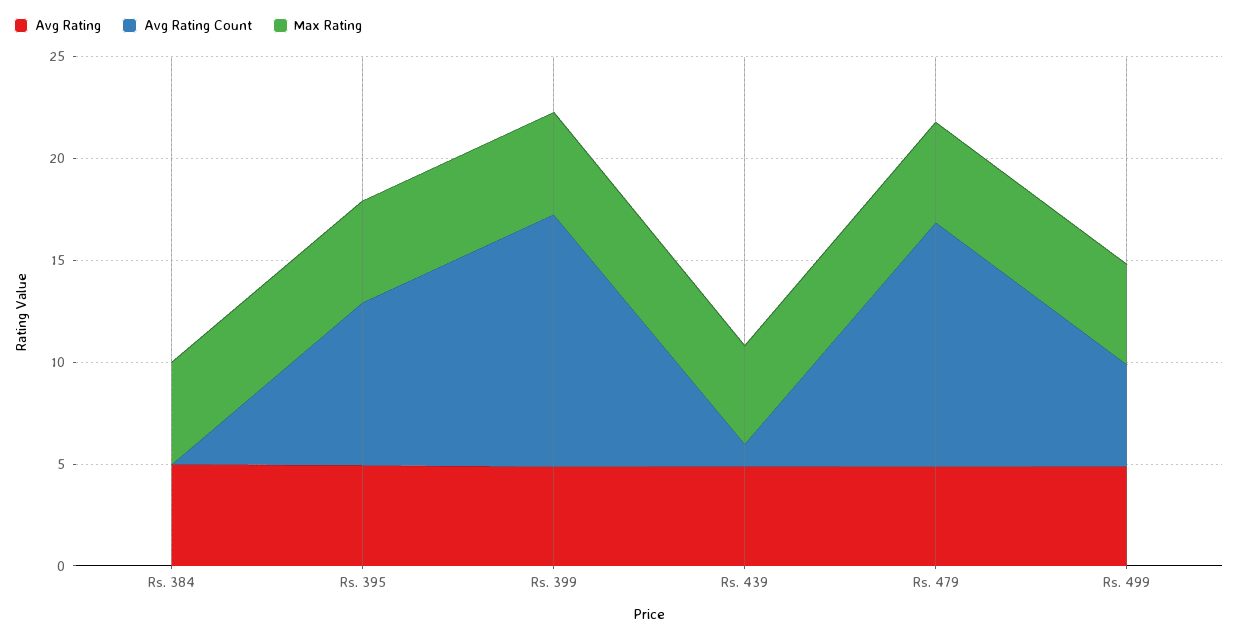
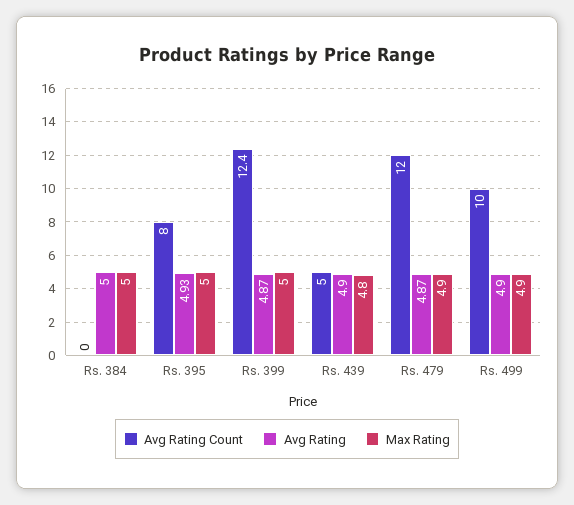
  {
    "Avg Rating": {
      "Rs. 384": 5,
      "Rs. 395": 4.93,
      "Rs. 399": 4.87,
      "Rs. 439": 4.9,
      "Rs. 479": 4.87,
      "Rs. 499": 4.9
    },
    "Avg Rating Count": {
      "Rs. 384": 0,
      "Rs. 395": 8,
      "Rs. 399": 12.4,
-     "Rs. 439": 1,
+     "Rs. 439": 5,
      "Rs. 479": 12,
-     "Rs. 499": 5
+     "Rs. 499": 10
    },
    "Max Rating": {
      "Rs. 384": 5,
      "Rs. 395": 5,
      "Rs. 399": 5,
      "Rs. 439": 4.8,
      "Rs. 479": 4.9,
      "Rs. 499": 4.9
    }
  }

